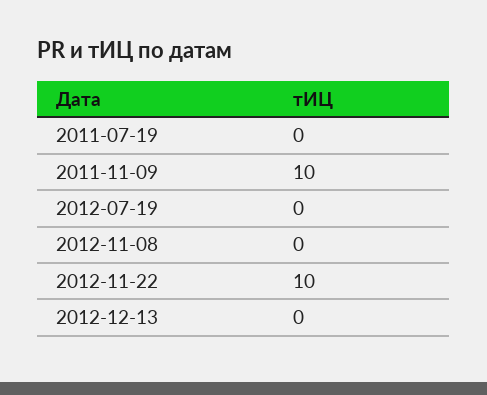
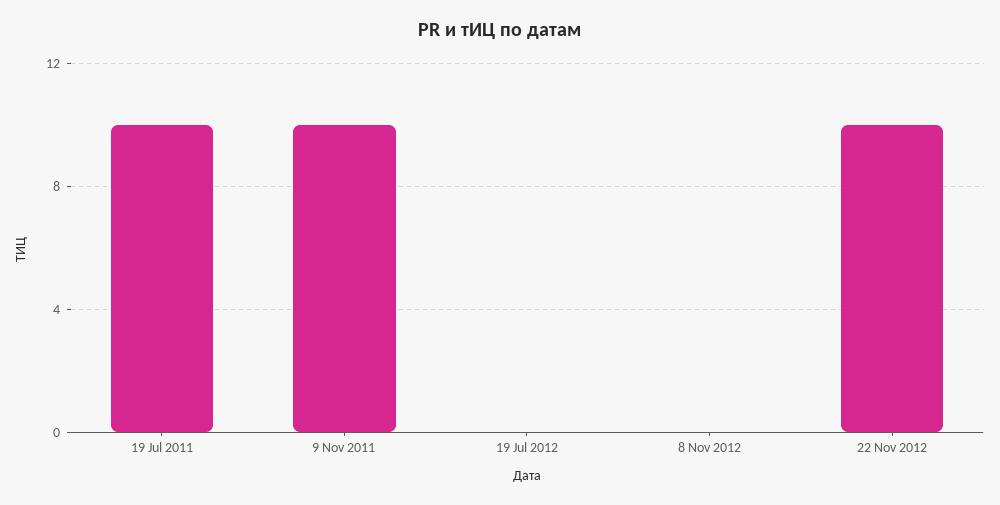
  {
-   "2011-07-19": 0,
+   "2011-07-19": 10,
    "2011-11-09": 10,
    "2012-07-19": 0,
    "2012-11-08": 0,
-   "2012-11-22": 10,
+   "2012-11-22": 10
-   "2012-12-13": 0
  }

